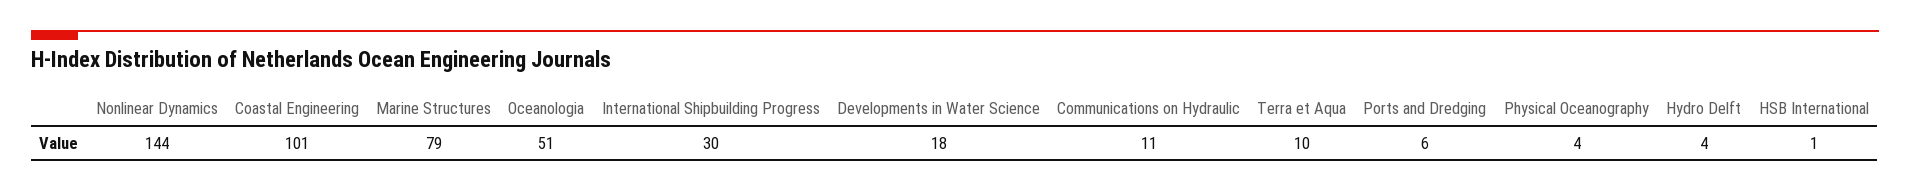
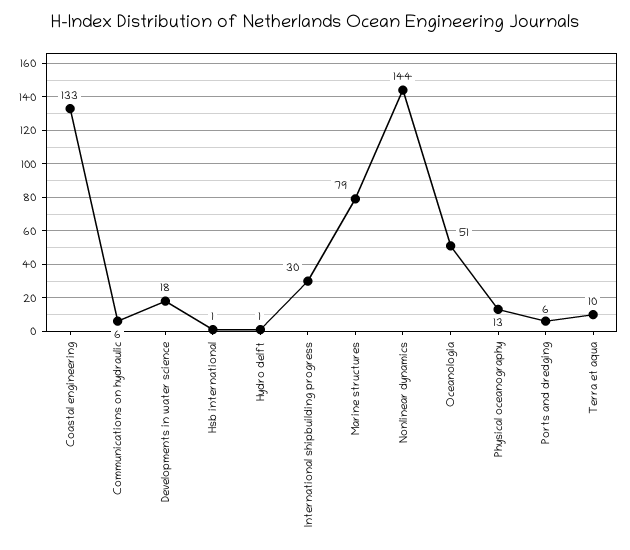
  {
    "Nonlinear Dynamics": 144,
-   "Coastal Engineering": 101,
+   "Coastal Engineering": 133,
    "Marine Structures": 79,
    "Oceanologia": 51,
    "International Shipbuilding Progress": 30,
    "Developments in Water Science": 18,
-   "Communications on Hydraulic": 11,
+   "Communications on Hydraulic": 6,
    "Terra et Aqua": 10,
    "Ports and Dredging": 6,
-   "Physical Oceanography": 4,
+   "Physical Oceanography": 13,
-   "Hydro Delft": 4,
+   "Hydro Delft": 1,
    "HSB International": 1
  }

